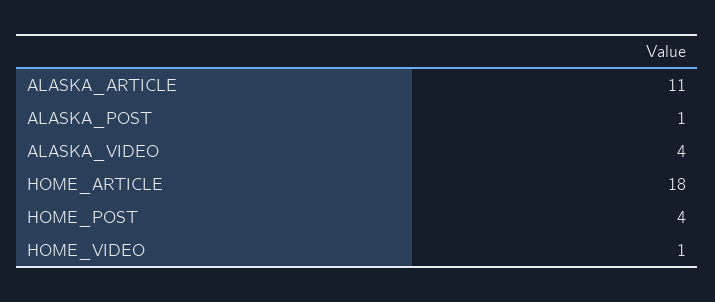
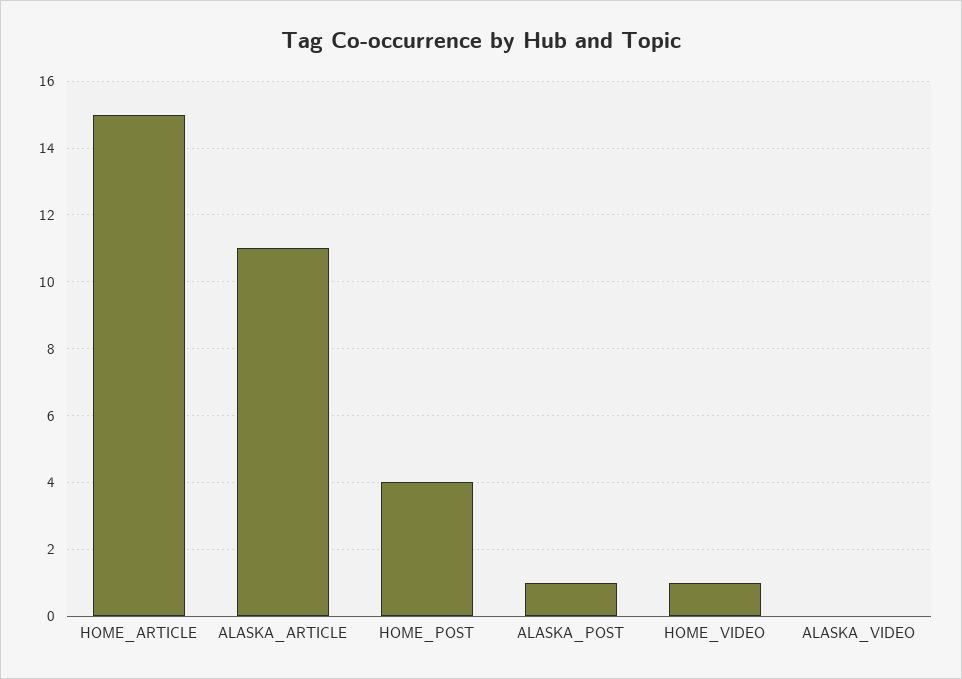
  {
    "ALASKA_ARTICLE": 11,
    "ALASKA_POST": 1,
-   "ALASKA_VIDEO": 4,
+   "ALASKA_VIDEO": 0,
-   "HOME_ARTICLE": 18,
+   "HOME_ARTICLE": 15,
    "HOME_POST": 4,
    "HOME_VIDEO": 1
  }

